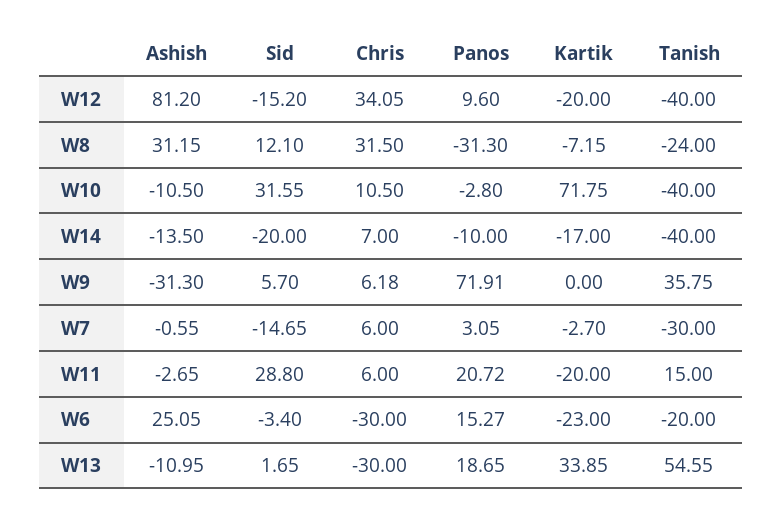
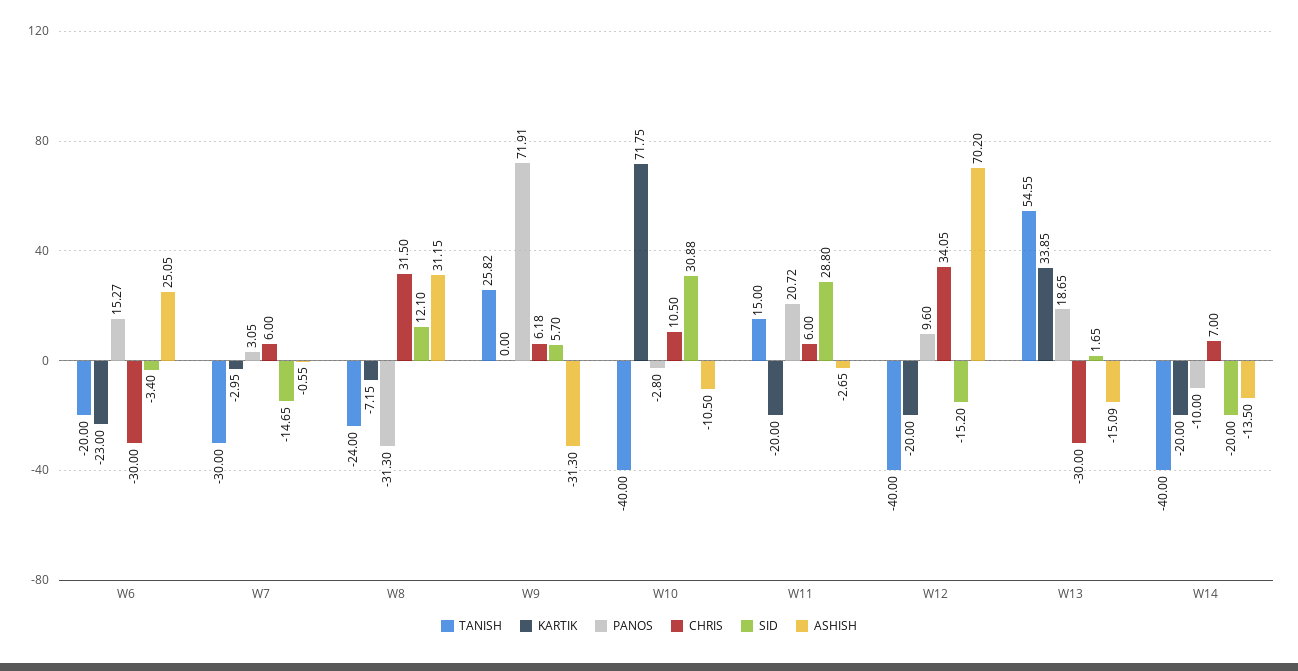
  {
    "Ashish": {
-     "W12": 81.2,
+     "W12": 70.2,
      "W8": 31.15,
      "W10": -10.5,
      "W14": -13.5,
      "W9": -31.3,
      "W7": -0.55,
      "W11": -2.65,
      "W6": 25.05,
-     "W13": -10.95
+     "W13": -15.09
    },
    "Sid": {
      "W12": -15.2,
      "W8": 12.1,
-     "W10": 31.55,
+     "W10": 30.88,
      "W14": -20,
      "W9": 5.7,
      "W7": -14.65,
      "W11": 28.8,
      "W6": -3.4,
      "W13": 1.65
    },
    "Chris": {
      "W12": 34.05,
      "W8": 31.5,
      "W10": 10.5,
      "W14": 7,
      "W9": 6.18,
      "W7": 6,
      "W11": 6,
      "W6": -30,
      "W13": -30
    },
    "Panos": {
      "W12": 9.6,
      "W8": -31.3,
      "W10": -2.8,
      "W14": -10,
      "W9": 71.91,
      "W7": 3.05,
      "W11": 20.72,
      "W6": 15.27,
      "W13": 18.65
    },
    "Kartik": {
      "W12": -20,
      "W8": -7.15,
      "W10": 71.75,
-     "W14": -17,
+     "W14": -20,
      "W9": 0,
-     "W7": -2.7,
+     "W7": -2.95,
      "W11": -20,
      "W6": -23,
      "W13": 33.85
    },
    "Tanish": {
      "W12": -40,
      "W8": -24,
      "W10": -40,
      "W14": -40,
-     "W9": 35.75,
+     "W9": 25.82,
      "W7": -30,
      "W11": 15,
      "W6": -20,
      "W13": 54.55
    }
  }

